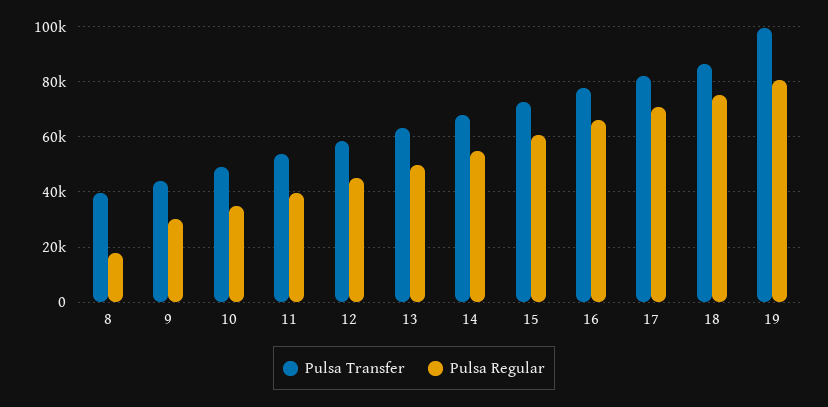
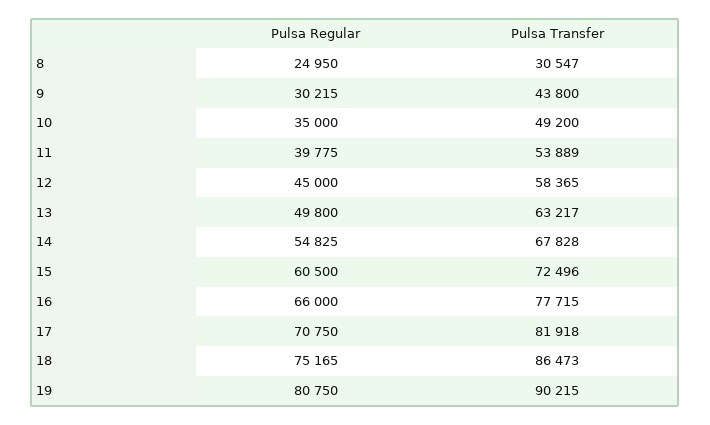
  {
    "Pulsa Transfer": {
-     "8": 40000,
+     "8": 30547,
      "9": 43800,
      "10": 49200,
      "11": 53889,
      "12": 58365,
      "13": 63217,
      "14": 67828,
      "15": 72496,
      "16": 77715,
      "17": 81918,
      "18": 86473,
-     "19": 100000
+     "19": 90215
    },
    "Pulsa Regular": {
-     "8": 17500,
+     "8": 24950,
      "9": 30215,
      "10": 35000,
      "11": 39775,
      "12": 45000,
      "13": 49800,
      "14": 54825,
      "15": 60500,
      "16": 66000,
      "17": 70750,
      "18": 75165,
      "19": 80750
    }
  }

